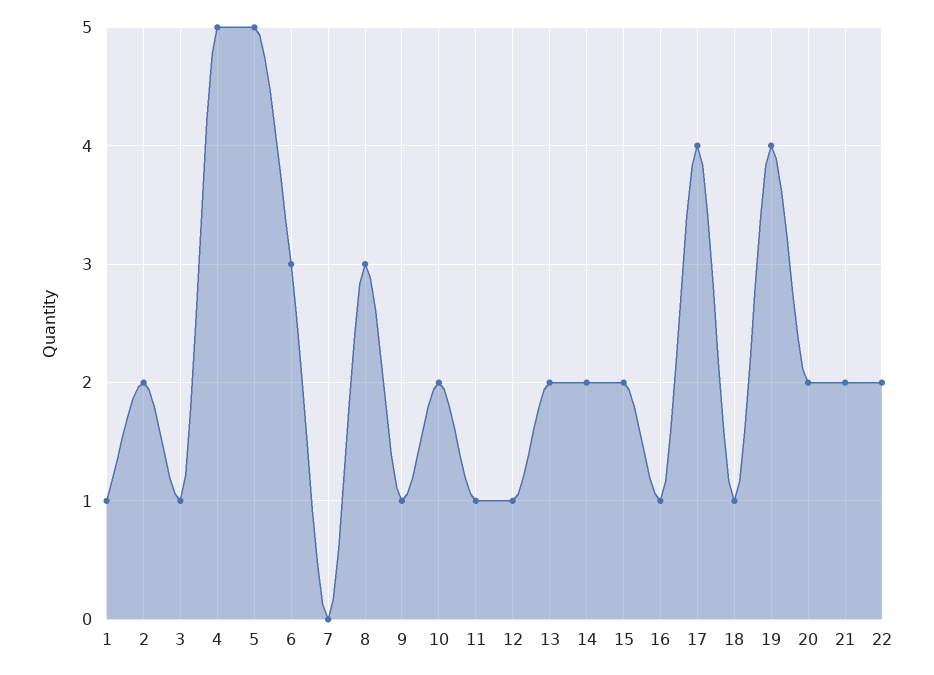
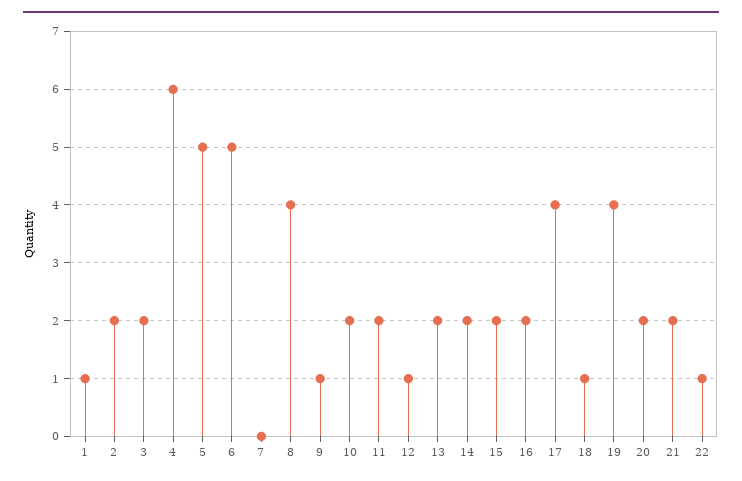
  {
    "1": 1,
    "2": 2,
-   "3": 1,
+   "3": 2,
-   "4": 5,
+   "4": 6,
    "5": 5,
-   "6": 3,
+   "6": 5,
    "7": 0,
-   "8": 3,
+   "8": 4,
    "9": 1,
    "10": 2,
-   "11": 1,
+   "11": 2,
    "12": 1,
    "13": 2,
    "14": 2,
    "15": 2,
-   "16": 1,
+   "16": 2,
    "17": 4,
    "18": 1,
    "19": 4,
    "20": 2,
    "21": 2,
-   "22": 2
+   "22": 1
  }

